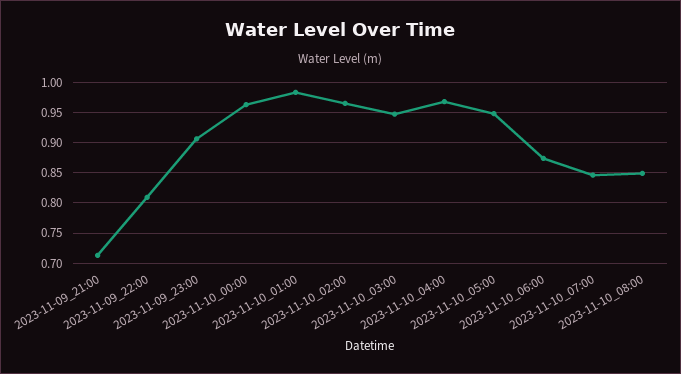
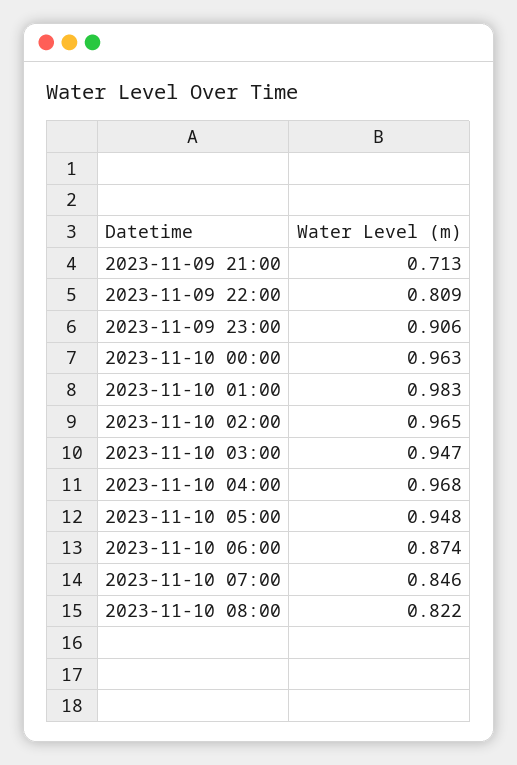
  {
    "2023-11-09_21:00": 0.713,
    "2023-11-09_22:00": 0.809,
    "2023-11-09_23:00": 0.906,
    "2023-11-10_00:00": 0.963,
    "2023-11-10_01:00": 0.983,
    "2023-11-10_02:00": 0.965,
    "2023-11-10_03:00": 0.947,
    "2023-11-10_04:00": 0.968,
    "2023-11-10_05:00": 0.948,
    "2023-11-10_06:00": 0.874,
    "2023-11-10_07:00": 0.846,
-   "2023-11-10_08:00": 0.85
+   "2023-11-10_08:00": 0.822
  }

